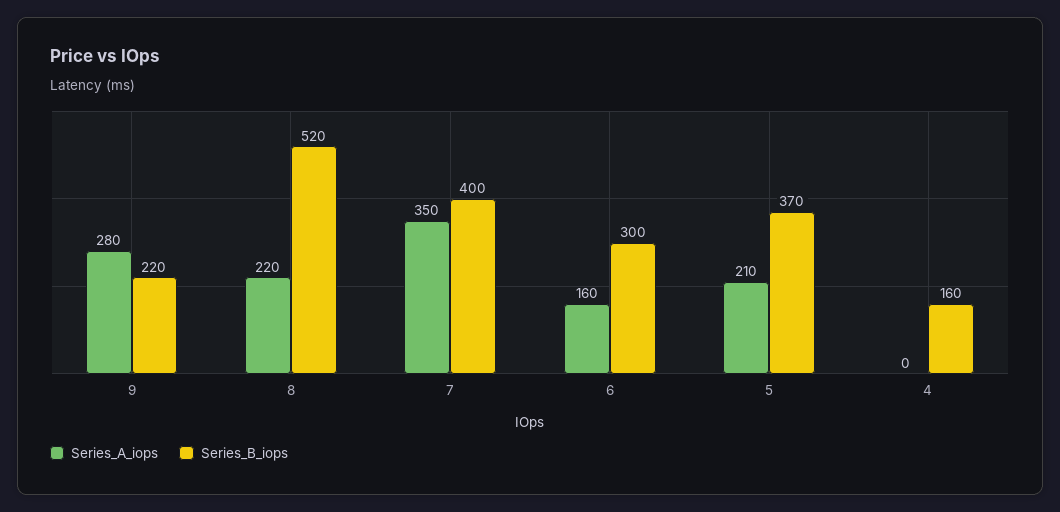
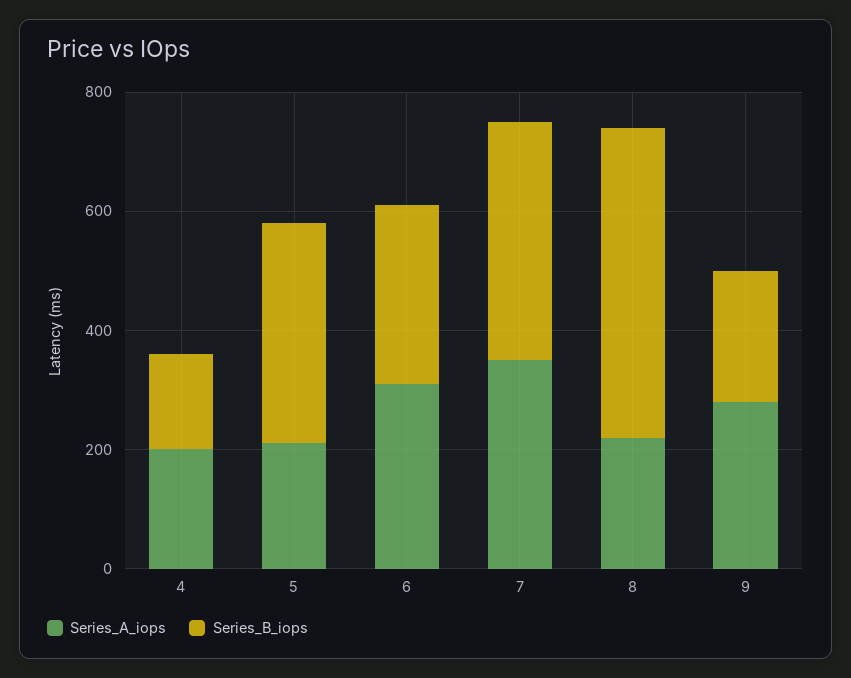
  {
    "Series_A_iops": {
      "9": 280,
      "8": 220,
      "7": 350,
-     "6": 160,
+     "6": 300,
      "5": 210,
-     "4": 0
+     "4": 200
    },
    "Series_B_iops": {
      "9": 220,
      "8": 520,
      "7": 400,
      "6": 300,
      "5": 370,
      "4": 160
    }
  }

